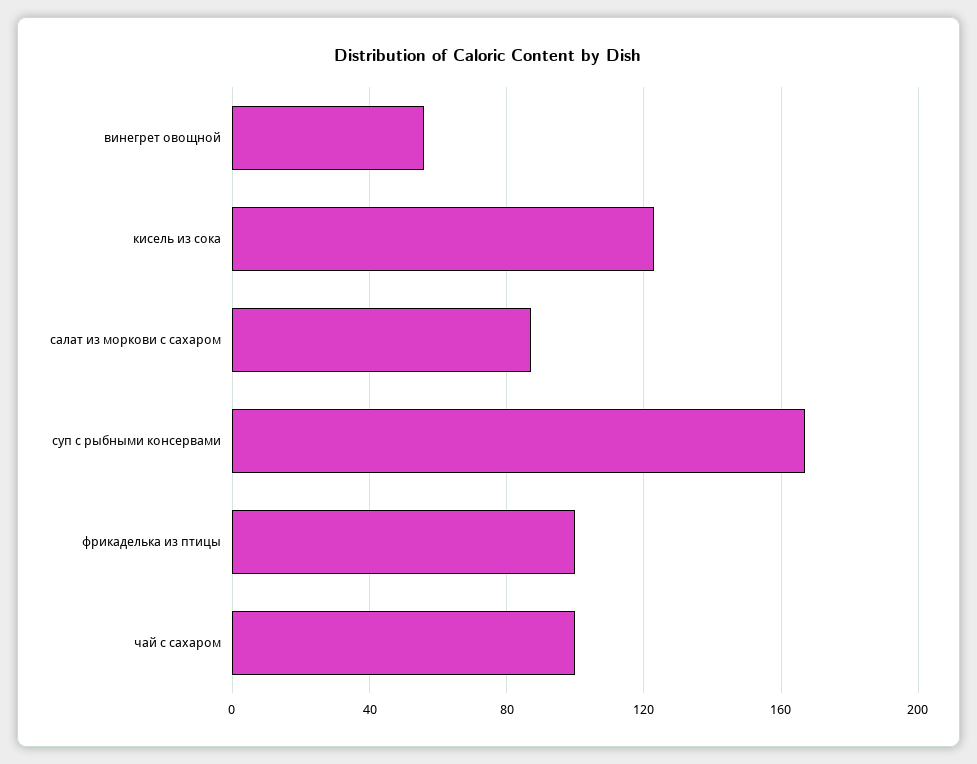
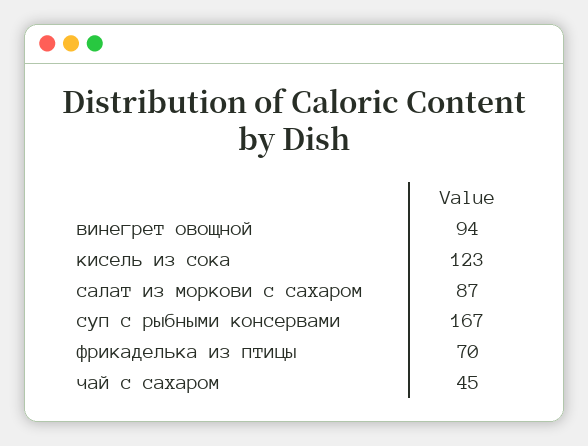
  {
-   "винегрет овощной": 55,
+   "винегрет овощной": 94,
    "кисель из сока": 123,
    "салат из моркови с сахаром": 87,
    "суп с рыбными консервами": 167,
-   "фрикаделька из птицы": 100,
+   "фрикаделька из птицы": 70,
-   "чай с сахаром": 100
+   "чай с сахаром": 45
  }

